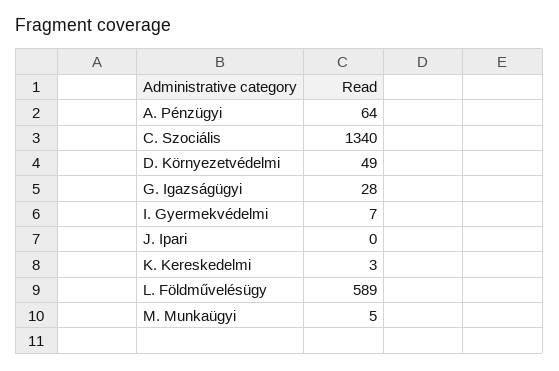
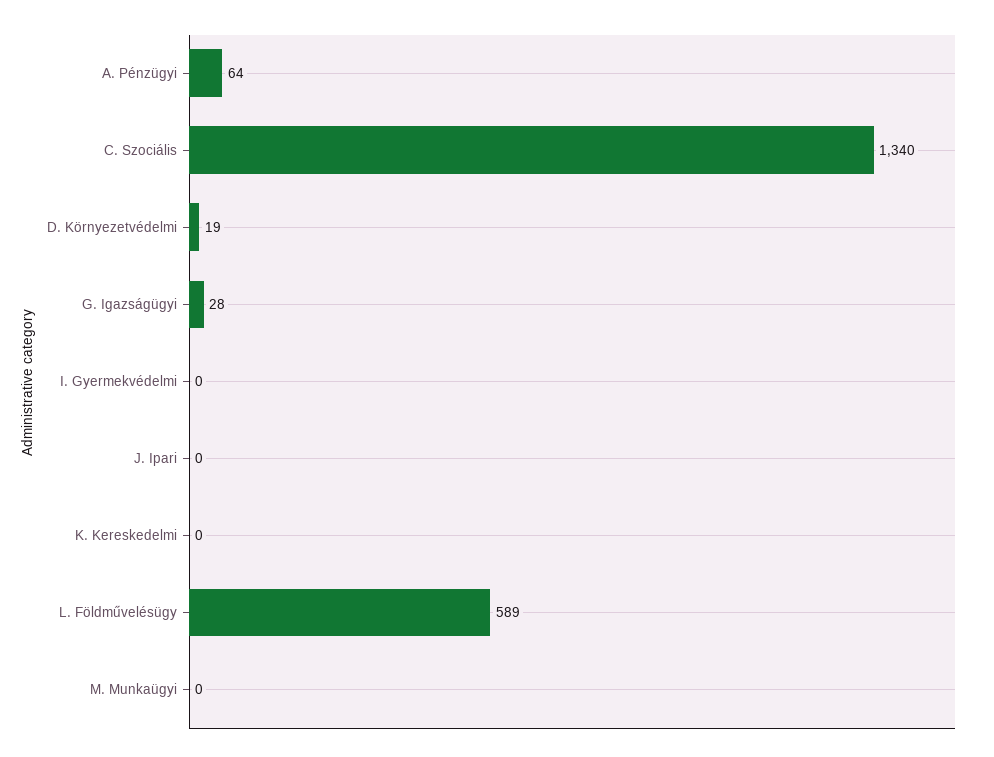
  {
    "A. Pénzügyi": 64,
    "C. Szociális": 1340,
-   "D. Környezetvédelmi": 49,
+   "D. Környezetvédelmi": 19,
    "G. Igazságügyi": 28,
-   "I. Gyermekvédelmi": 7,
+   "I. Gyermekvédelmi": 0,
    "J. Ipari": 0,
-   "K. Kereskedelmi": 3,
+   "K. Kereskedelmi": 0,
    "L. Földművelésügy": 589,
-   "M. Munkaügyi": 5
+   "M. Munkaügyi": 0
  }

